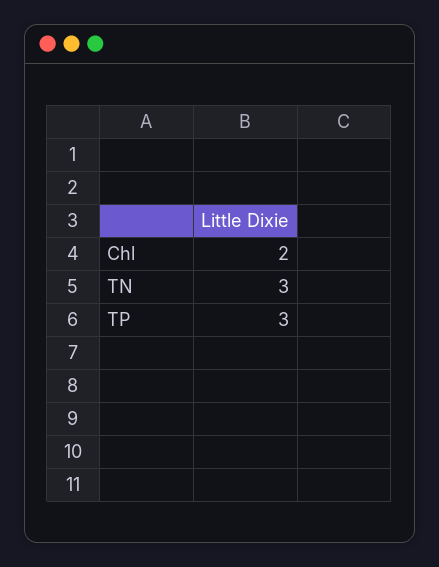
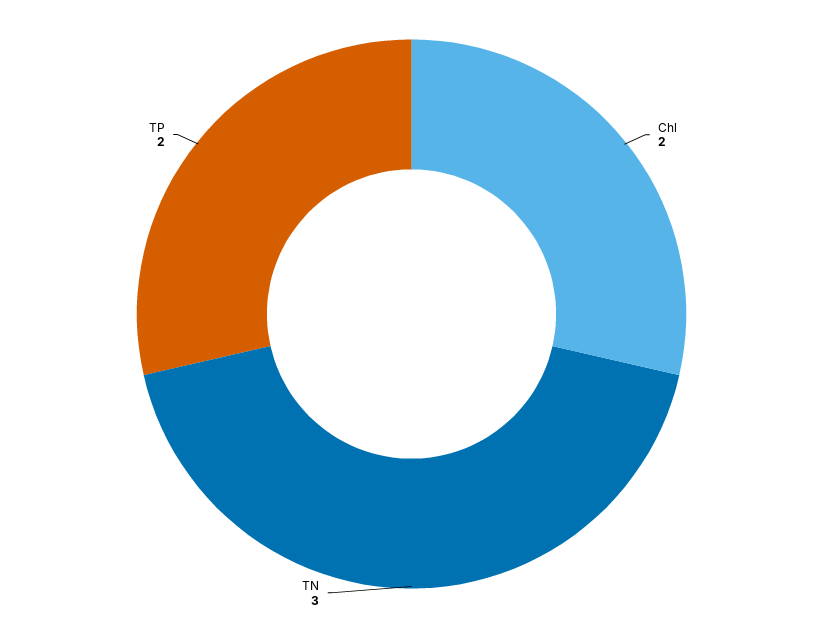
  {
    "Chl": 2,
    "TN": 3,
-   "TP": 3
+   "TP": 2
  }

